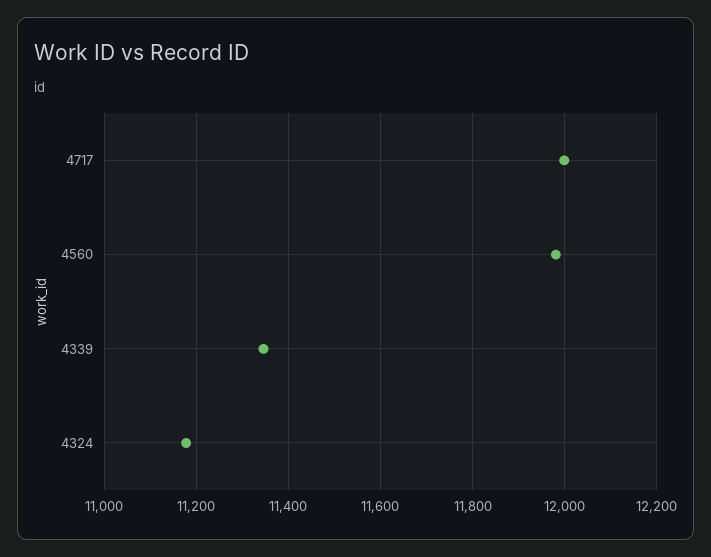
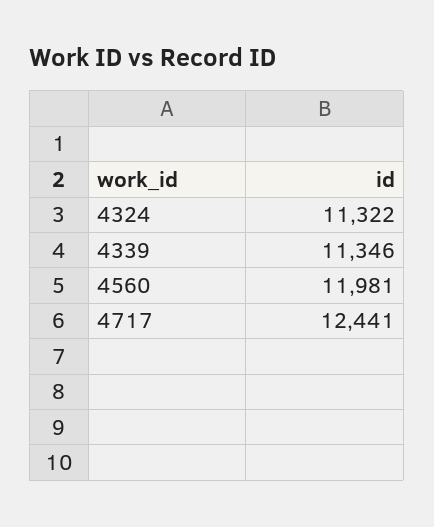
  {
-   "4717": 12000,
+   "4717": 12441,
    "4560": 11981,
    "4339": 11346,
-   "4324": 11180
+   "4324": 11322
  }

